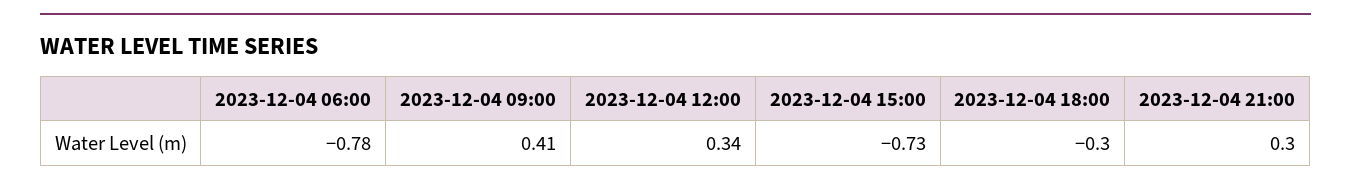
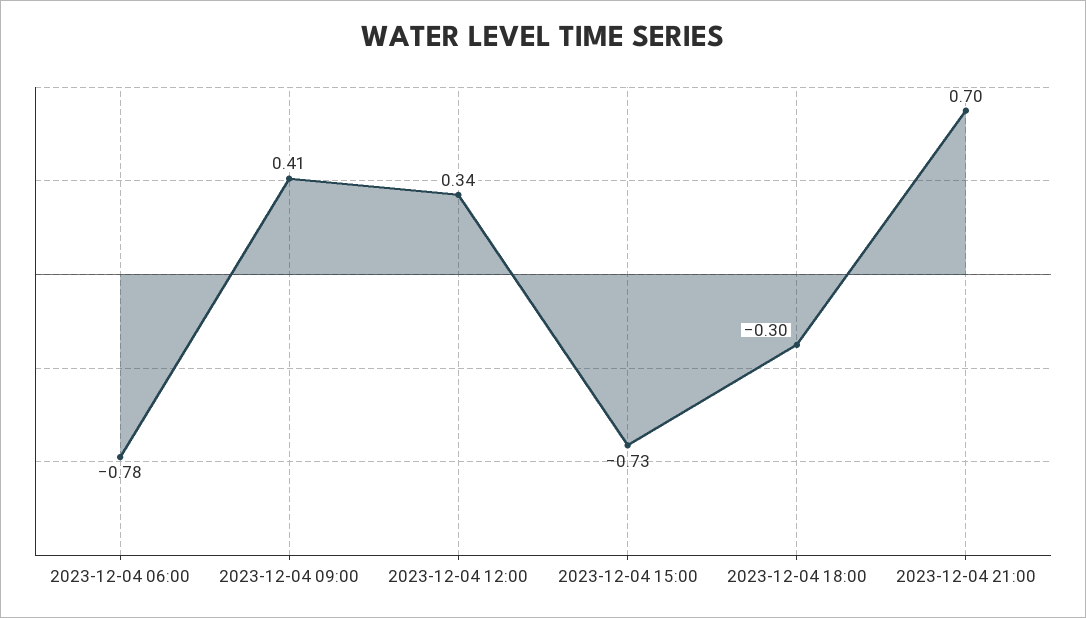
  {
    "2023-12-04 06:00": -0.78,
    "2023-12-04 09:00": 0.41,
    "2023-12-04 12:00": 0.34,
    "2023-12-04 15:00": -0.73,
    "2023-12-04 18:00": -0.3,
-   "2023-12-04 21:00": 0.3
+   "2023-12-04 21:00": 0.7
  }

